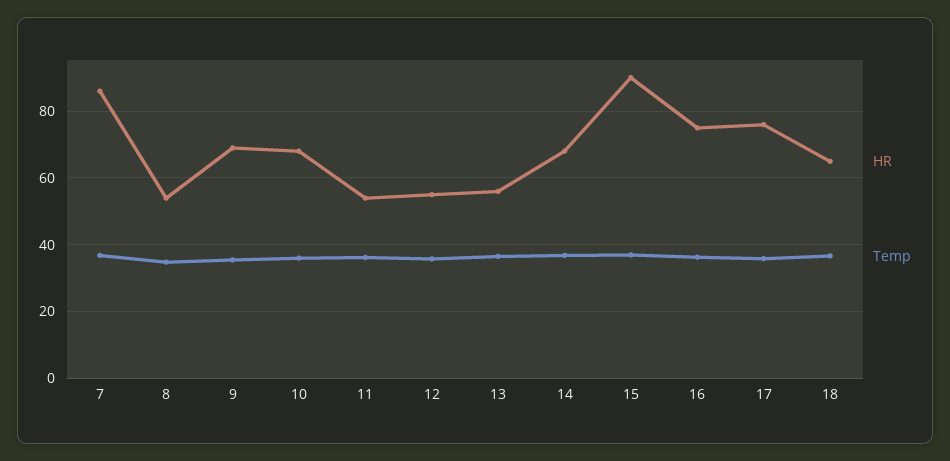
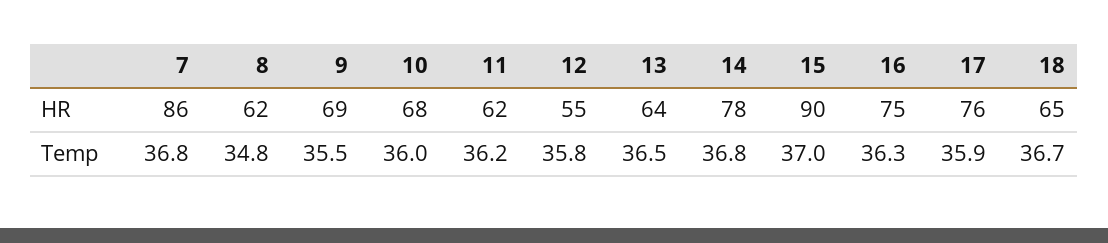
  {
    "HR": {
      "7": 86,
-     "8": 54,
+     "8": 62,
      "9": 69,
      "10": 68,
-     "11": 54,
+     "11": 62,
      "12": 55,
-     "13": 56,
+     "13": 64,
-     "14": 68,
+     "14": 78,
      "15": 90,
      "16": 75,
      "17": 76,
      "18": 65
    },
    "Temp": {
      "7": 36.8,
      "8": 34.8,
      "9": 35.5,
      "10": 36,
      "11": 36.2,
      "12": 35.8,
      "13": 36.5,
      "14": 36.8,
      "15": 37,
      "16": 36.3,
      "17": 35.9,
      "18": 36.7
    }
  }

